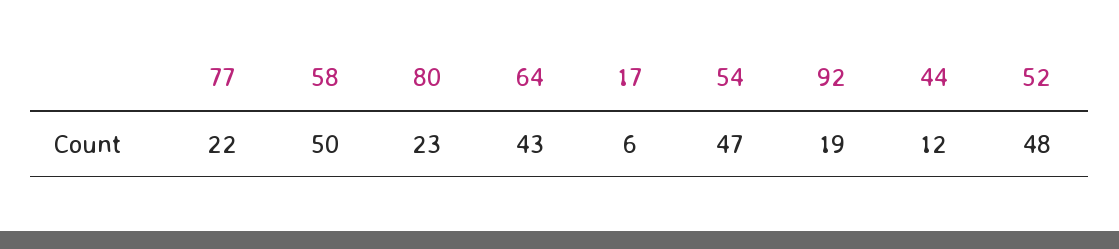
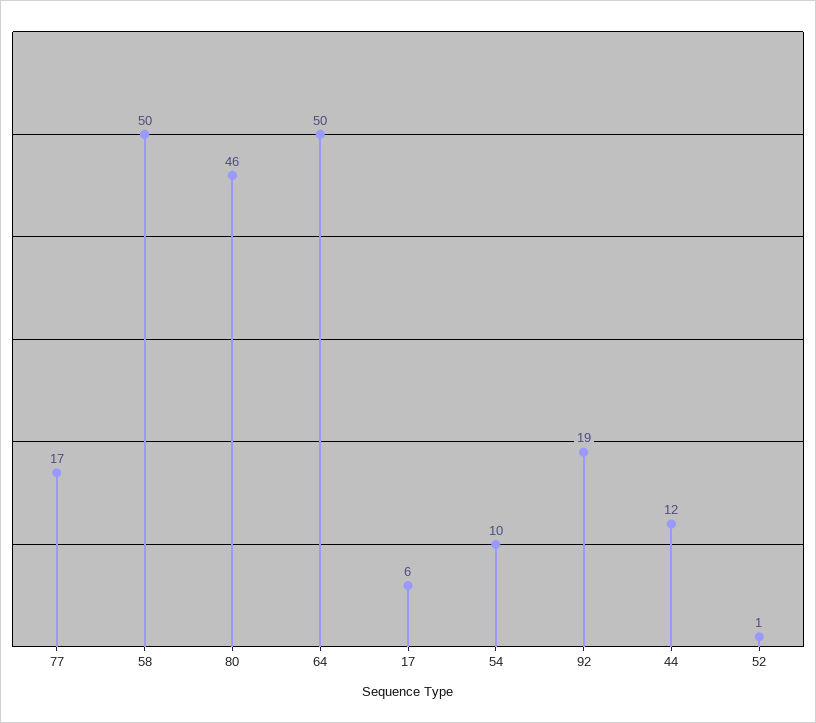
  {
-   "77": 22,
+   "77": 17,
    "58": 50,
-   "80": 23,
+   "80": 46,
-   "64": 43,
+   "64": 50,
    "17": 6,
-   "54": 47,
+   "54": 10,
    "92": 19,
    "44": 12,
-   "52": 48
+   "52": 1
  }

